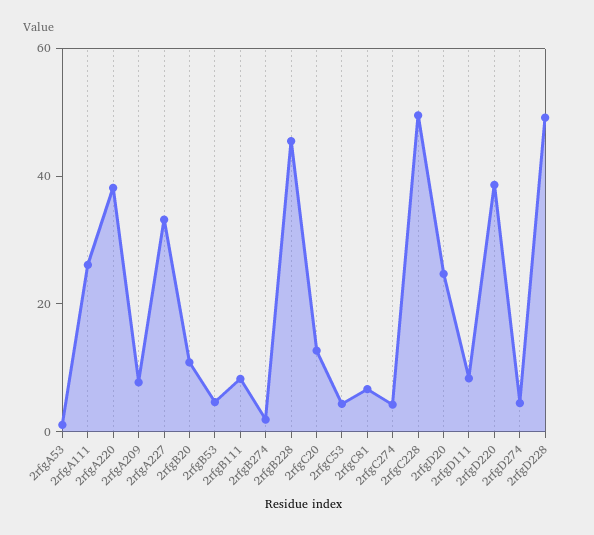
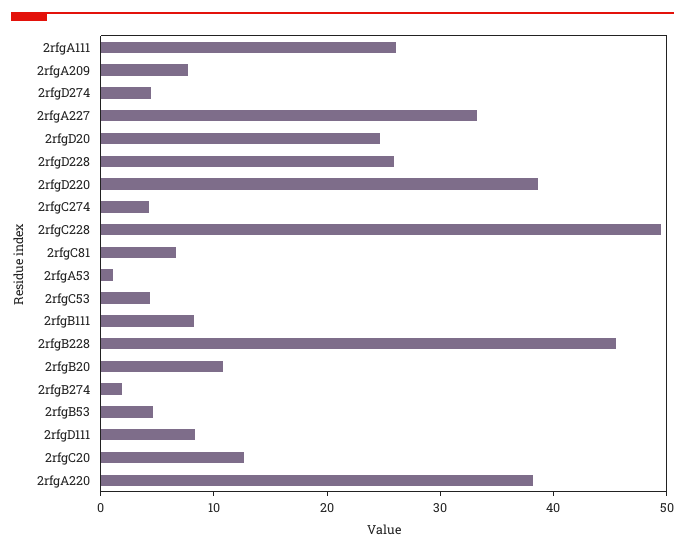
  {
    "2rfgA53": 2,
    "2rfgA111": 26,
    "2rfgA220": 38,
    "2rfgA209": 8,
    "2rfgA227": 34,
    "2rfgB20": 10,
    "2rfgB53": 4,
    "2rfgB111": 8,
    "2rfgB274": 2,
    "2rfgB228": 46,
    "2rfgC20": 12,
    "2rfgC53": 4,
    "2rfgC81": 6,
    "2rfgC274": 4,
    "2rfgC228": 50,
    "2rfgD20": 24,
    "2rfgD111": 8,
    "2rfgD220": 38,
    "2rfgD274": 4,
-   "2rfgD228": 50
+   "2rfgD228": 26
  }

